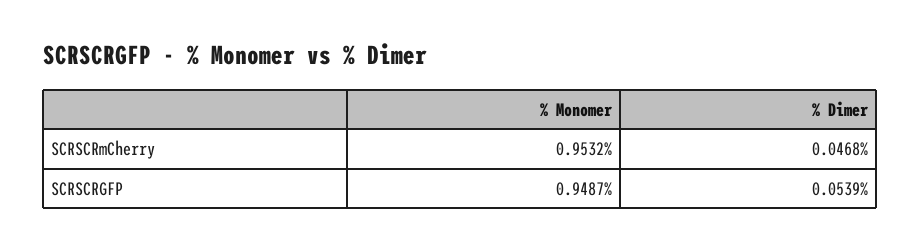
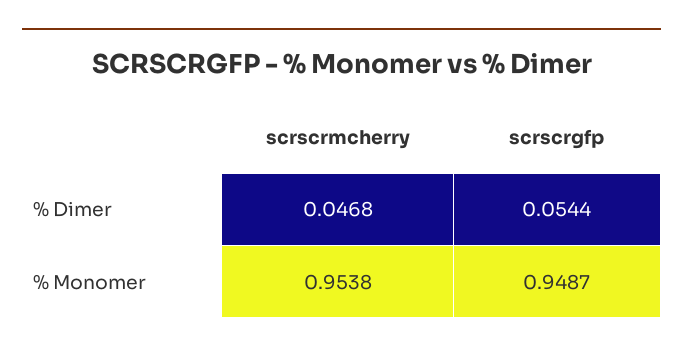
  {
    "% Monomer": {
-     "SCRSCRmCherry": 0.9532,
+     "SCRSCRmCherry": 0.9538,
      "SCRSCRGFP": 0.9487
    },
    "% Dimer": {
      "SCRSCRmCherry": 0.0468,
-     "SCRSCRGFP": 0.0539
+     "SCRSCRGFP": 0.0544
    }
  }

